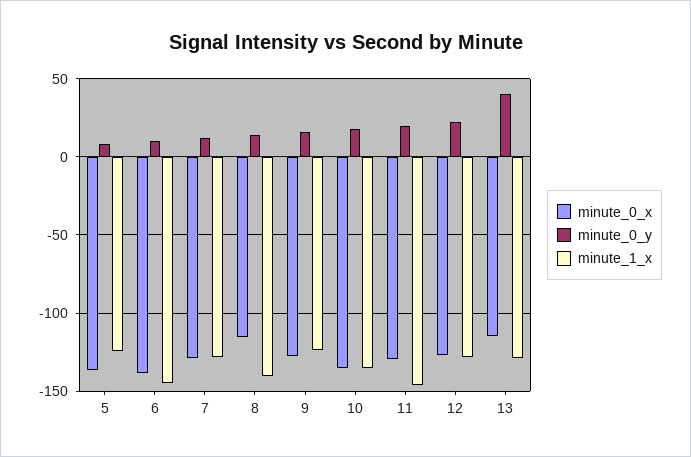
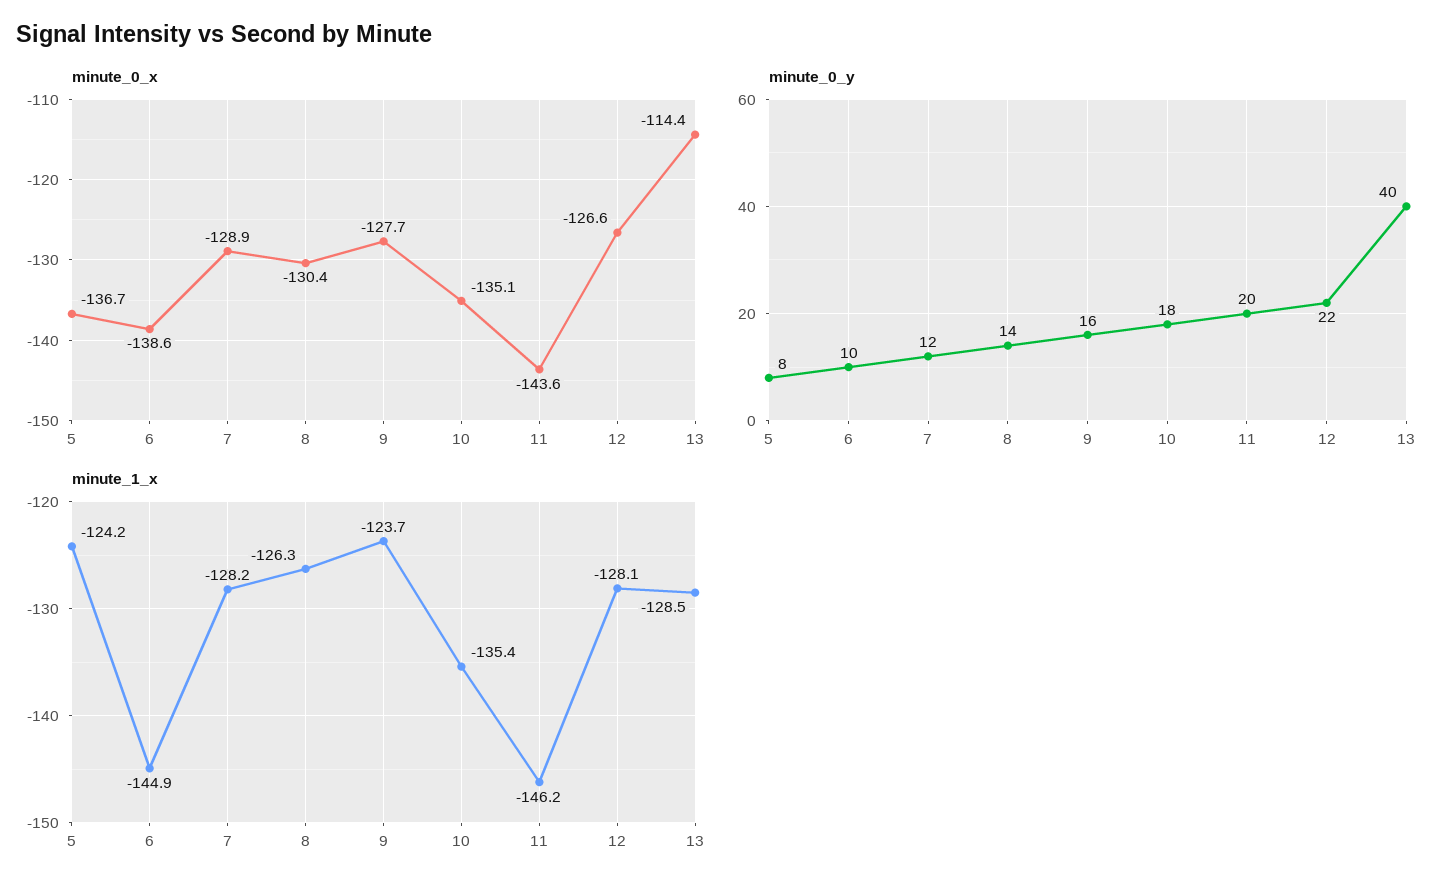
  {
    "minute_0_x": {
      "5": -136.7,
      "6": -138.6,
      "7": -128.9,
-     "8": -115,
+     "8": -130.4,
      "9": -127.7,
      "10": -135.1,
-     "11": -130,
+     "11": -143.6,
      "12": -126.6,
      "13": -114.4
    },
    "minute_0_y": {
      "5": 8,
      "6": 10,
      "7": 12,
      "8": 14,
      "9": 16,
      "10": 18,
      "11": 20,
      "12": 22,
      "13": 40
    },
    "minute_1_x": {
      "5": -124.2,
      "6": -144.9,
      "7": -128.2,
-     "8": -140,
+     "8": -126.3,
      "9": -123.7,
      "10": -135.4,
      "11": -146.2,
      "12": -128.1,
      "13": -128.5
    }
  }

